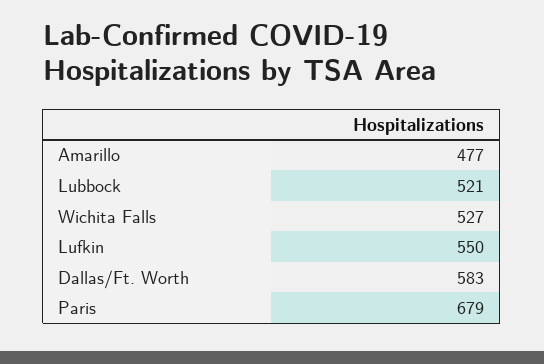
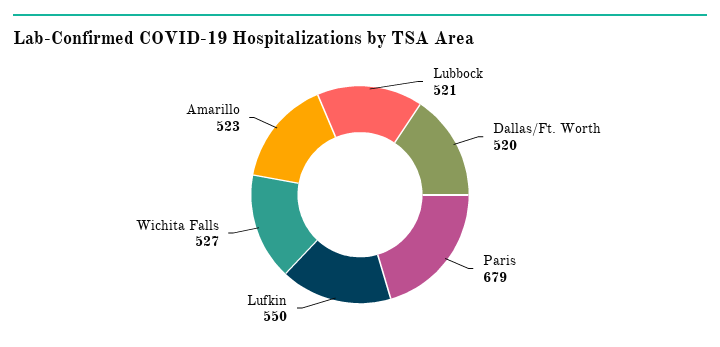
  {
-   "Amarillo": 477,
+   "Amarillo": 523,
    "Lubbock": 521,
    "Wichita Falls": 527,
    "Lufkin": 550,
-   "Dallas/Ft. Worth": 583,
+   "Dallas/Ft. Worth": 520,
    "Paris": 679
  }

